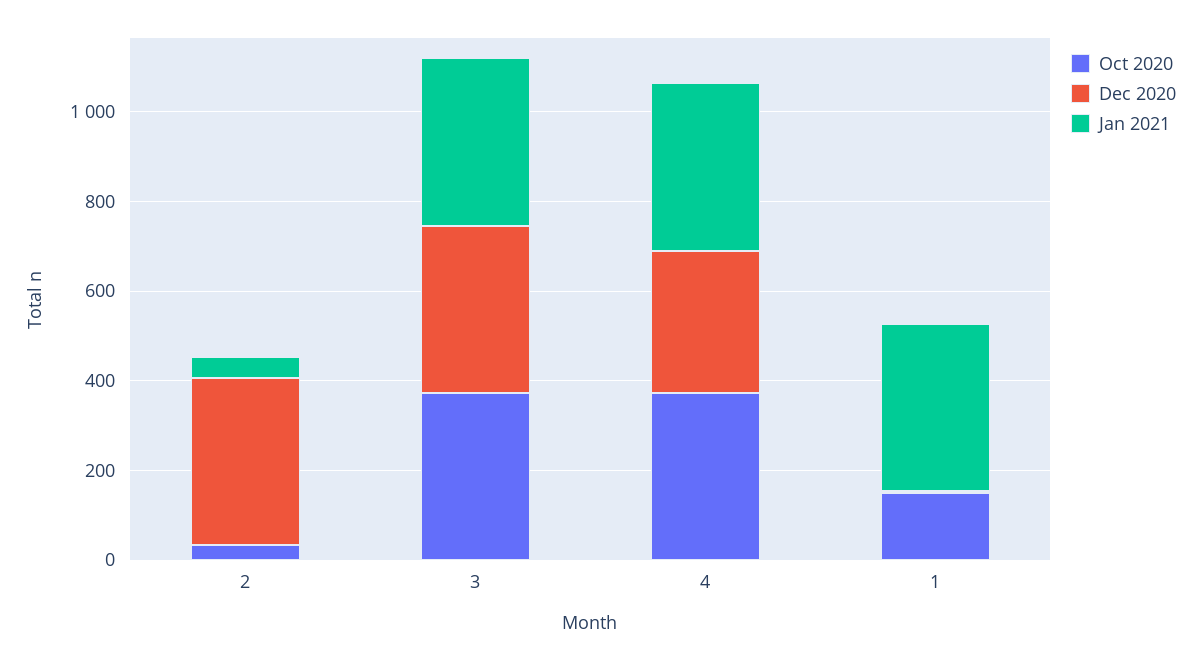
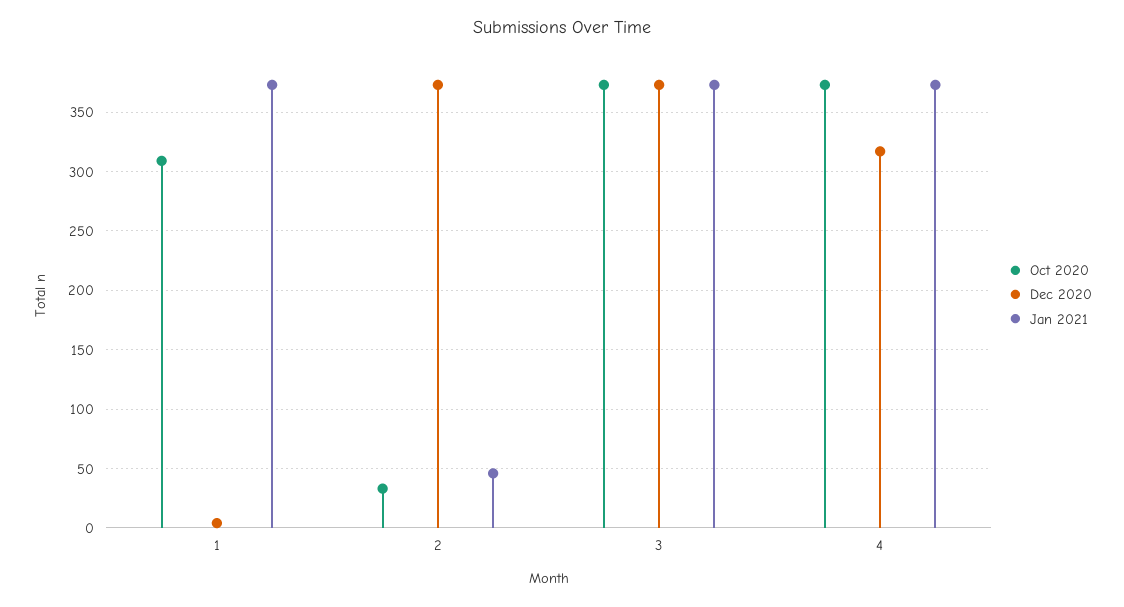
  {
    "Oct 2020": {
      "2": 30,
      "3": 370,
      "4": 370,
-     "1": 150
+     "1": 310
    },
    "Dec 2020": {
      "2": 370,
      "3": 370,
      "4": 320,
      "1": 0
    },
    "Jan 2021": {
      "2": 50,
      "3": 370,
      "4": 370,
      "1": 370
    }
  }

